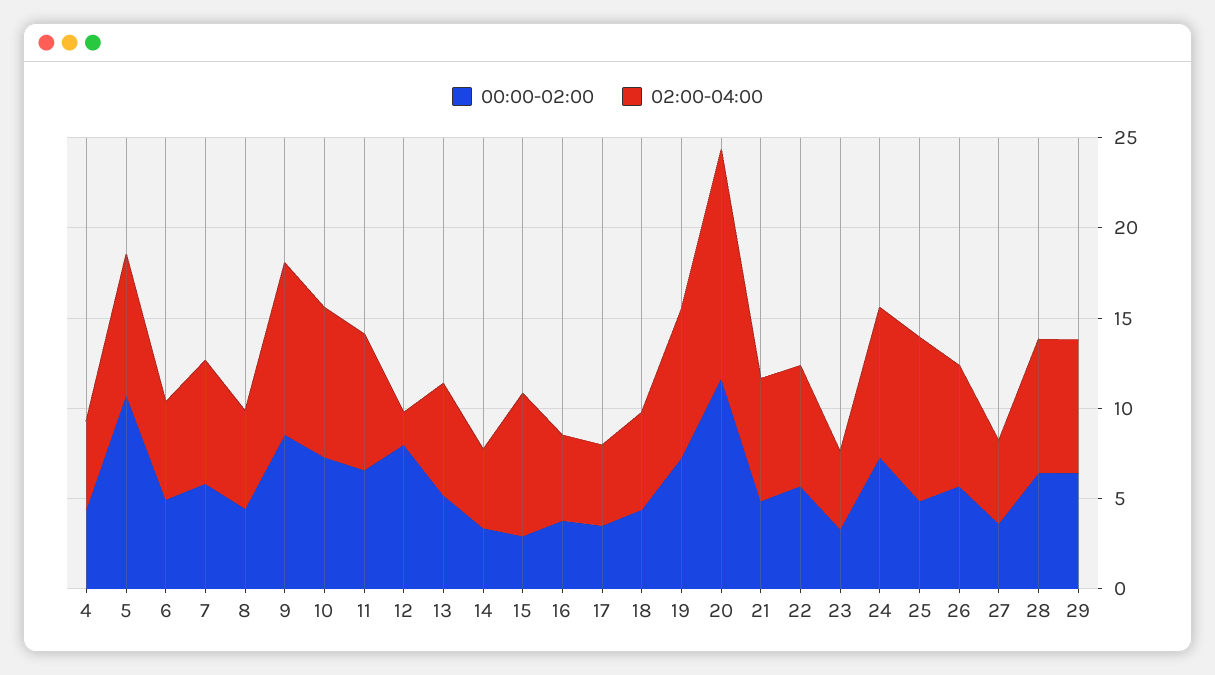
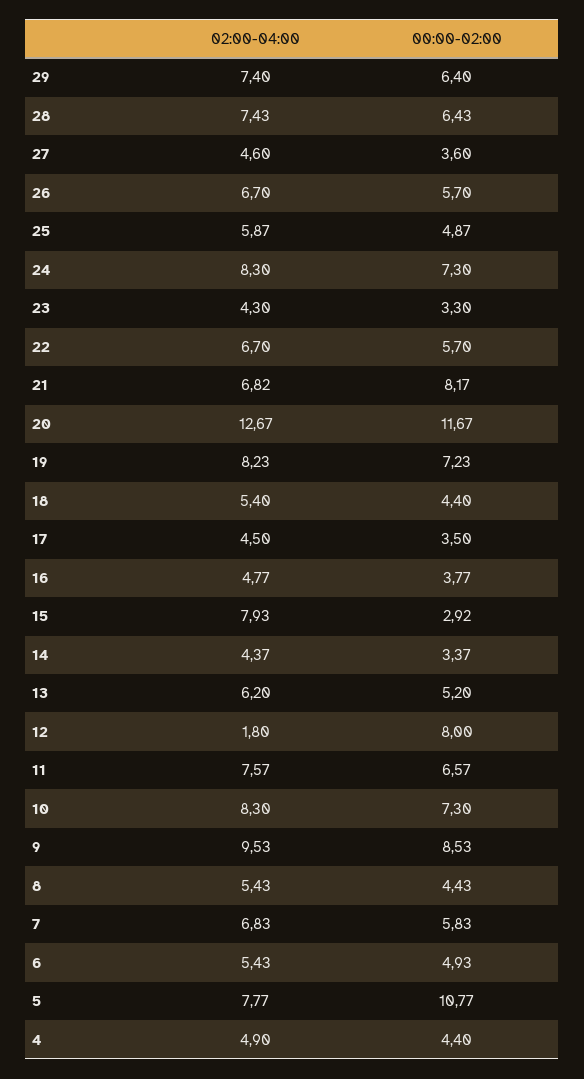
  {
    "00:00-02:00": {
      "4": 4.4,
      "5": 10.77,
      "6": 4.93,
      "7": 5.83,
      "8": 4.43,
      "9": 8.53,
      "10": 7.3,
      "11": 6.57,
      "12": 8,
      "13": 5.2,
      "14": 3.37,
      "15": 2.92,
      "16": 3.77,
      "17": 3.5,
      "18": 4.4,
      "19": 7.23,
      "20": 11.67,
-     "21": 5,
+     "21": 8.17,
      "22": 5.7,
      "23": 3.3,
      "24": 7.3,
      "25": 4.87,
      "26": 5.7,
      "27": 3.6,
      "28": 6.43,
      "29": 6.4
    },
    "02:00-04:00": {
      "4": 4.9,
      "5": 7.77,
      "6": 5.43,
      "7": 6.83,
      "8": 5.43,
      "9": 9.53,
      "10": 8.3,
      "11": 7.57,
      "12": 1.8,
      "13": 6.2,
      "14": 4.37,
      "15": 7.93,
      "16": 4.77,
      "17": 4.5,
      "18": 5.4,
      "19": 8.23,
      "20": 12.67,
      "21": 6.82,
      "22": 6.7,
      "23": 4.3,
      "24": 8.3,
-     "25": 9,
+     "25": 5.87,
      "26": 6.7,
      "27": 4.6,
      "28": 7.43,
      "29": 7.4
    }
  }

